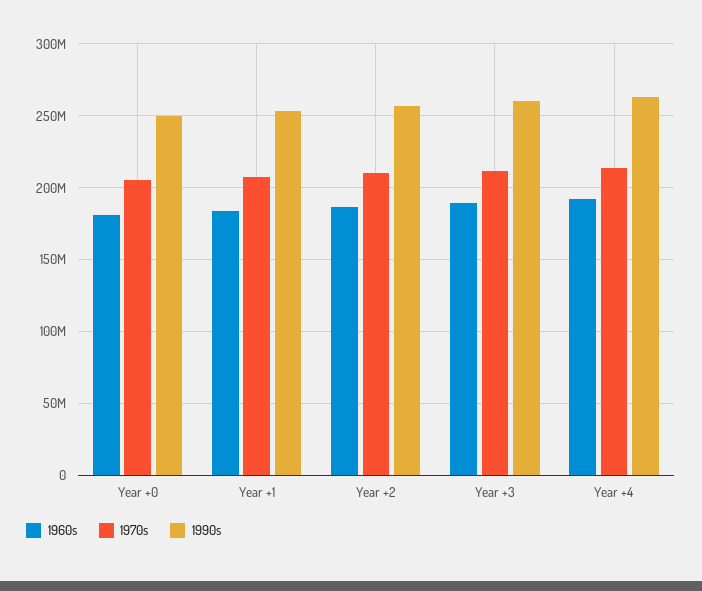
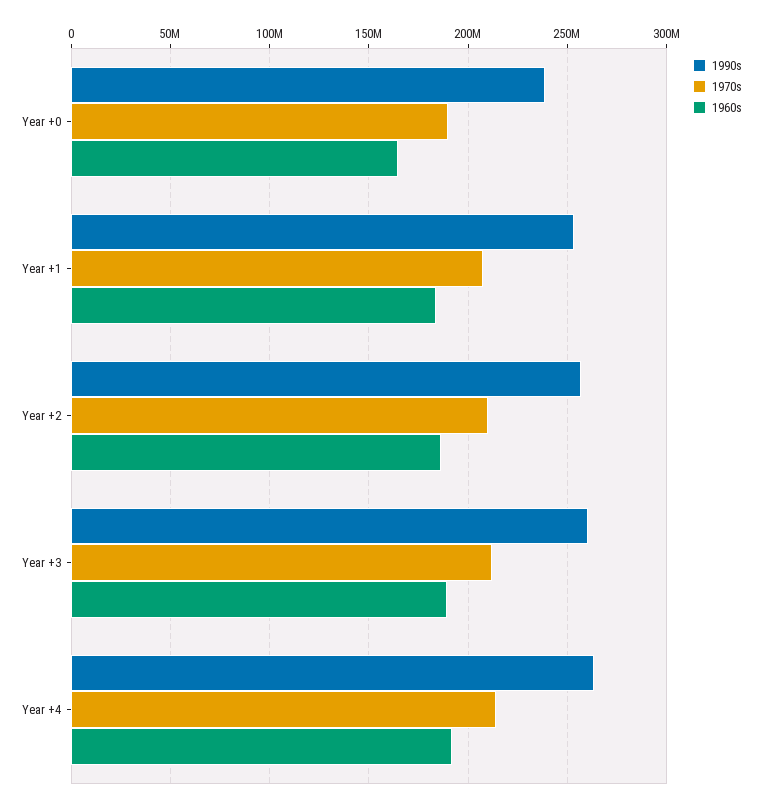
  {
    "1960s": {
-     "Year +0": 180000000,
+     "Year +0": 165000000,
      "Year +1": 185000000,
      "Year +2": 185000000,
      "Year +3": 190000000,
      "Year +4": 190000000
    },
    "1970s": {
-     "Year +0": 205000000,
+     "Year +0": 190000000,
      "Year +1": 210000000,
      "Year +2": 210000000,
      "Year +3": 210000000,
      "Year +4": 215000000
    },
    "1990s": {
-     "Year +0": 250000000,
+     "Year +0": 240000000,
      "Year +1": 255000000,
      "Year +2": 255000000,
      "Year +3": 260000000,
      "Year +4": 265000000
    }
  }

